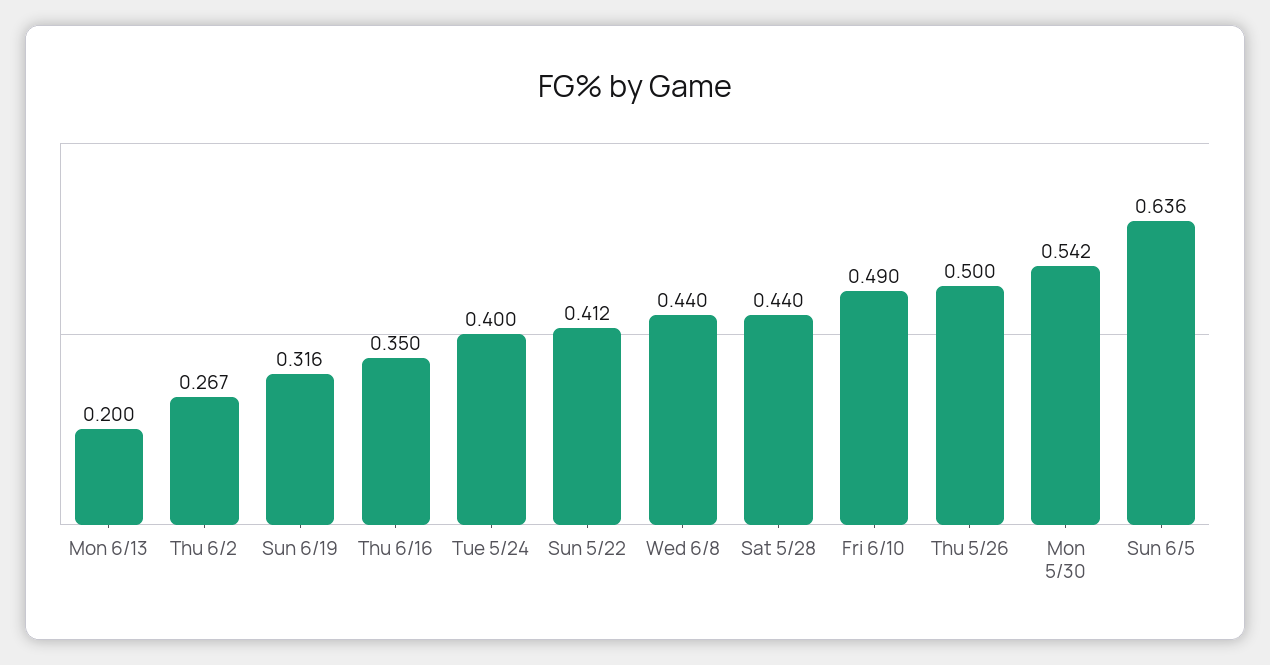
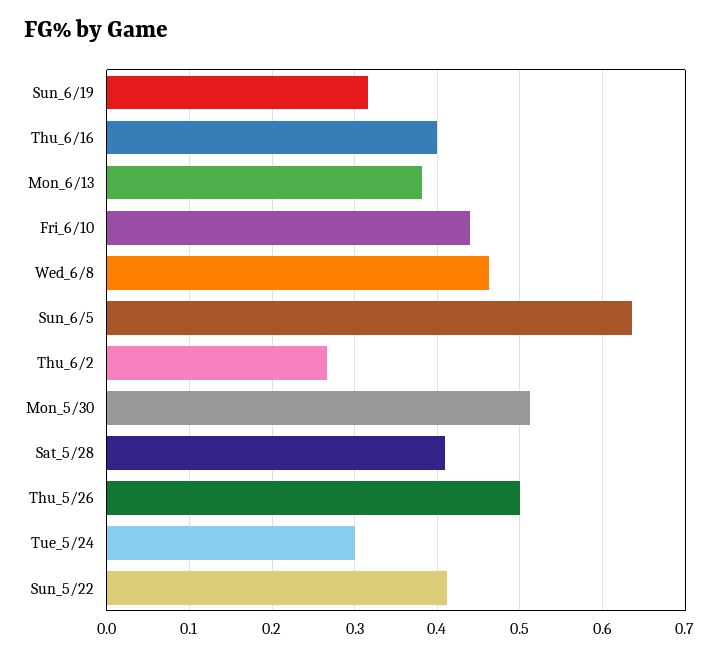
  {
-   "Mon 6/13": 0.2,
+   "Mon 6/13": 0.38,
    "Thu 6/2": 0.267,
    "Sun 6/19": 0.316,
-   "Thu 6/16": 0.35,
+   "Thu 6/16": 0.4,
-   "Tue 5/24": 0.4,
+   "Tue 5/24": 0.3,
    "Sun 5/22": 0.412,
-   "Wed 6/8": 0.44,
+   "Wed 6/8": 0.46,
-   "Sat 5/28": 0.44,
+   "Sat 5/28": 0.41,
-   "Fri 6/10": 0.49,
+   "Fri 6/10": 0.44,
    "Thu 5/26": 0.5,
-   "Mon 5/30": 0.542,
+   "Mon 5/30": 0.51,
    "Sun 6/5": 0.636
  }

